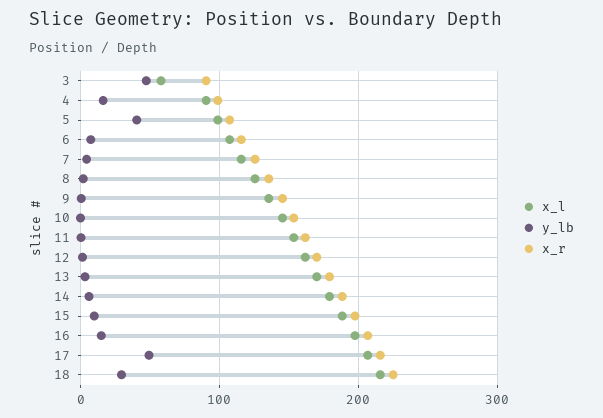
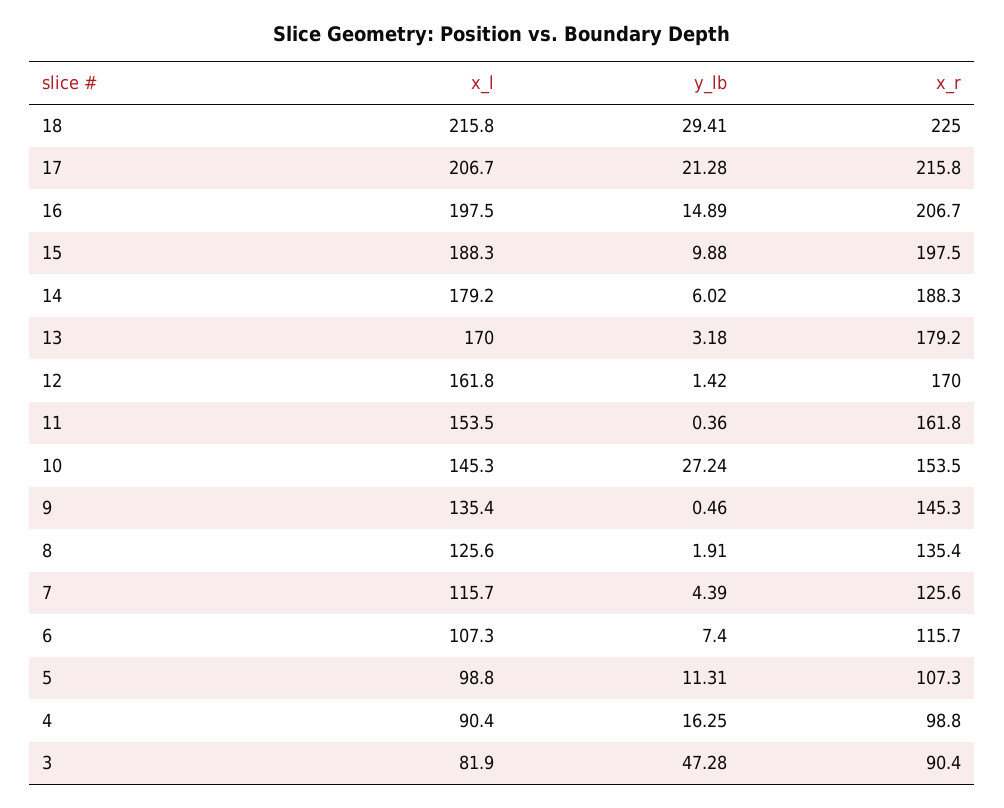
  {
    "x_l": {
-     "3": 60,
+     "3": 81.9,
      "4": 90.4,
      "5": 98.8,
      "6": 107.3,
      "7": 115.7,
      "8": 125.6,
      "9": 135.4,
      "10": 145.3,
      "11": 153.5,
      "12": 161.8,
      "13": 170,
      "14": 179.2,
      "15": 188.3,
      "16": 197.5,
      "17": 206.7,
      "18": 215.8
    },
    "y_lb": {
      "3": 47.28,
      "4": 16.25,
-     "5": 40,
+     "5": 11.31,
      "6": 7.4,
      "7": 4.39,
      "8": 1.91,
      "9": 0.46,
-     "10": 0,
+     "10": 27.24,
      "11": 0.36,
      "12": 1.42,
      "13": 3.18,
      "14": 6.02,
      "15": 9.88,
      "16": 14.89,
-     "17": 50,
+     "17": 21.28,
      "18": 29.41
    },
    "x_r": {
      "3": 90.4,
      "4": 98.8,
      "5": 107.3,
      "6": 115.7,
      "7": 125.6,
      "8": 135.4,
      "9": 145.3,
      "10": 153.5,
      "11": 161.8,
      "12": 170,
      "13": 179.2,
      "14": 188.3,
      "15": 197.5,
      "16": 206.7,
      "17": 215.8,
      "18": 225
    }
  }

